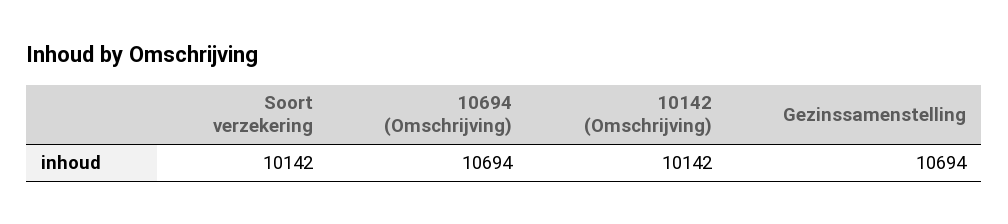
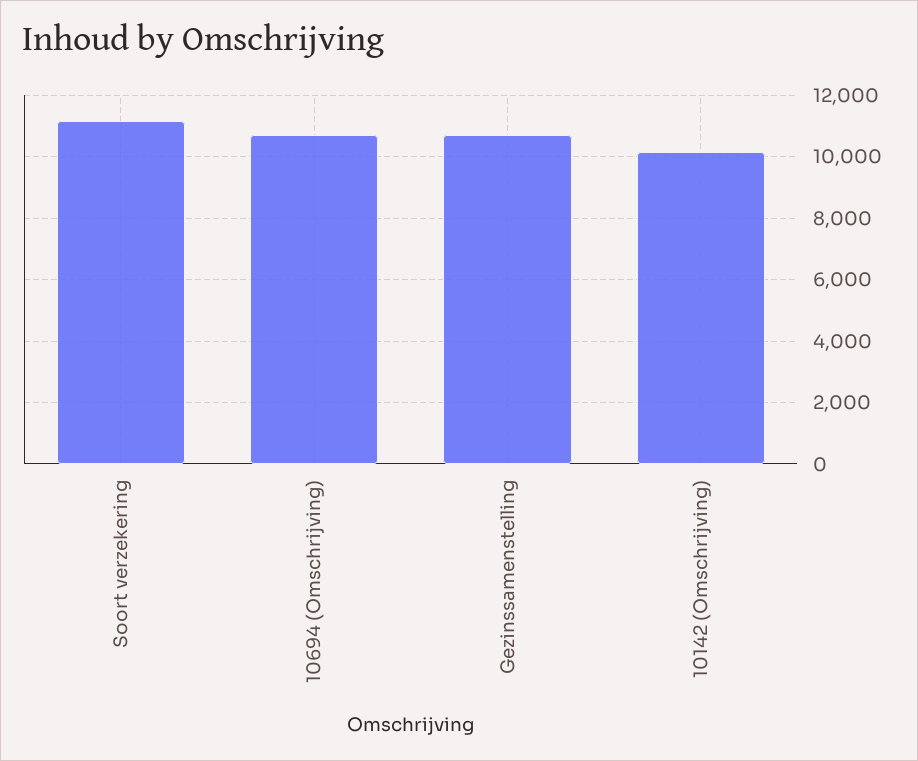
  {
-   "Soort verzekering": 10142,
+   "Soort verzekering": 11200,
    "10694 (Omschrijving)": 10694,
    "10142 (Omschrijving)": 10142,
    "Gezinssamenstelling": 10694
  }

